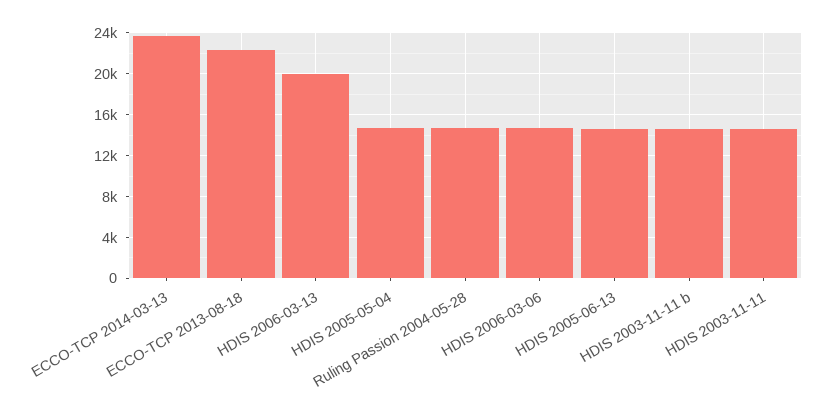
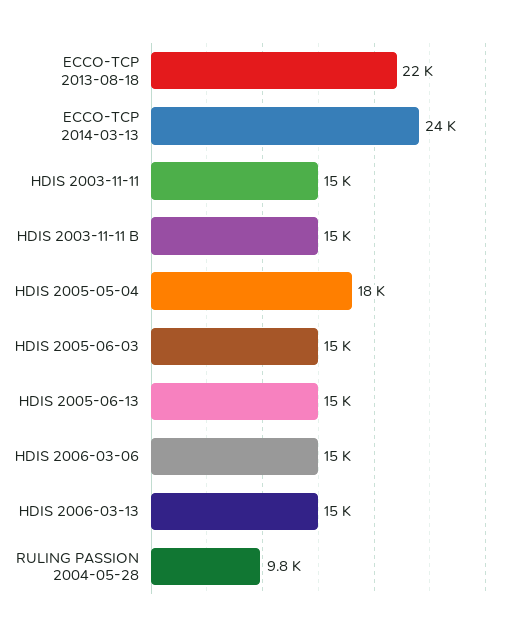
  {
    "ECCO-TCP 2014-03-13": 24000,
    "ECCO-TCP 2013-08-18": 22000,
-   "HDIS 2006-03-13": 20000,
+   "HDIS 2006-03-13": 15000,
-   "HDIS 2005-05-04": 15000,
+   "HDIS 2005-05-04": 18000,
-   "Ruling Passion 2004-05-28": 15000,
+   "Ruling Passion 2004-05-28": 9800,
    "HDIS 2006-03-06": 15000,
    "HDIS 2005-06-13": 15000,
    "HDIS 2003-11-11 b": 15000,
-   "HDIS 2003-11-11": 15000
+   "HDIS 2003-11-11": 15000,
+   "HDIS 2005-06-03": 15000
  }

